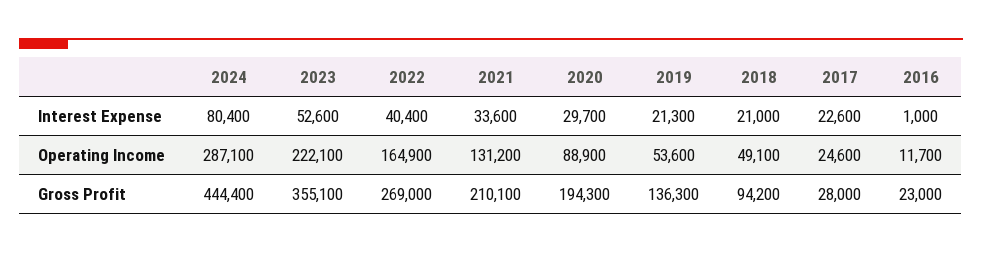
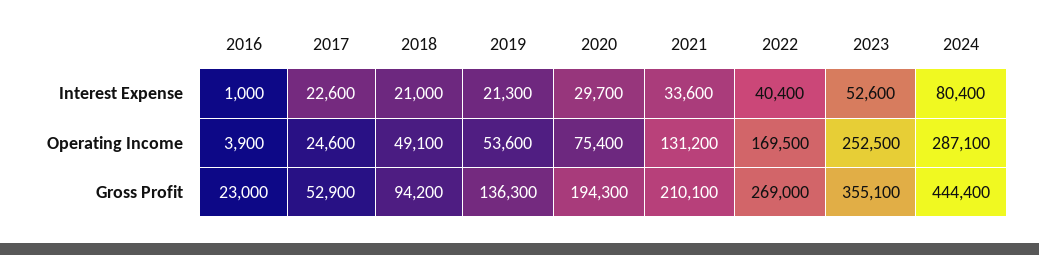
  {
    "2024": {
      "Interest Expense": 80400,
      "Operating Income": 287100,
      "Gross Profit": 444400
    },
    "2023": {
      "Interest Expense": 52600,
-     "Operating Income": 222100,
+     "Operating Income": 252500,
      "Gross Profit": 355100
    },
    "2022": {
      "Interest Expense": 40400,
-     "Operating Income": 164900,
+     "Operating Income": 169500,
      "Gross Profit": 269000
    },
    "2021": {
      "Interest Expense": 33600,
      "Operating Income": 131200,
      "Gross Profit": 210100
    },
    "2020": {
      "Interest Expense": 29700,
-     "Operating Income": 88900,
+     "Operating Income": 75400,
      "Gross Profit": 194300
    },
    "2019": {
      "Interest Expense": 21300,
      "Operating Income": 53600,
      "Gross Profit": 136300
    },
    "2018": {
      "Interest Expense": 21000,
      "Operating Income": 49100,
      "Gross Profit": 94200
    },
    "2017": {
      "Interest Expense": 22600,
      "Operating Income": 24600,
-     "Gross Profit": 28000
+     "Gross Profit": 52900
    },
    "2016": {
      "Interest Expense": 1000,
-     "Operating Income": 11700,
+     "Operating Income": 3900,
      "Gross Profit": 23000
    }
  }

